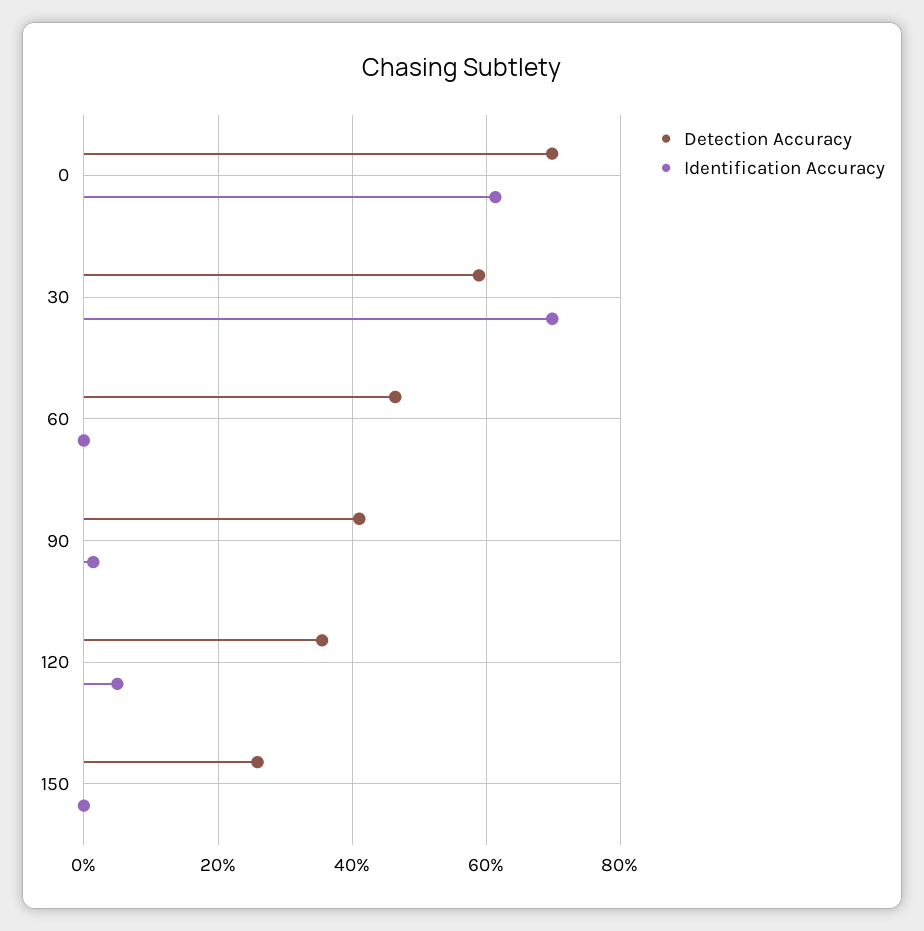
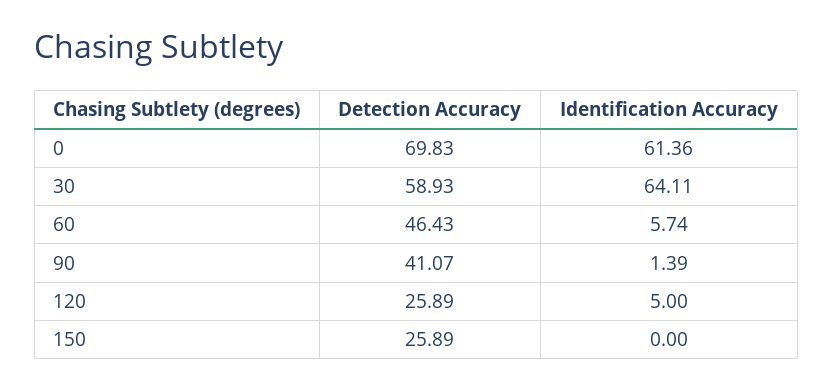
  {
    "Detection Accuracy": {
      "0": 69.83,
      "30": 58.93,
      "60": 46.43,
      "90": 41.07,
-     "120": 36,
+     "120": 25.89,
      "150": 25.89
    },
    "Identification Accuracy": {
      "0": 61.36,
-     "30": 70,
+     "30": 64.11,
-     "60": 0,
+     "60": 5.74,
      "90": 1.39,
      "120": 5,
      "150": 0
    }
  }

